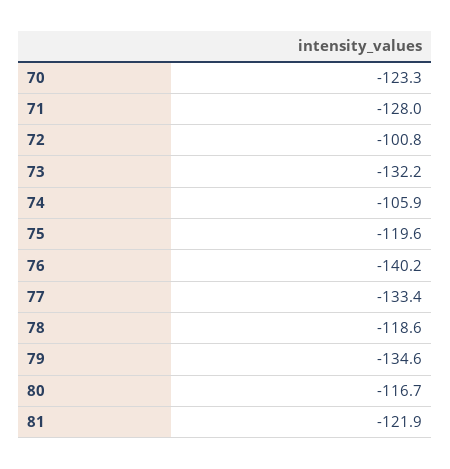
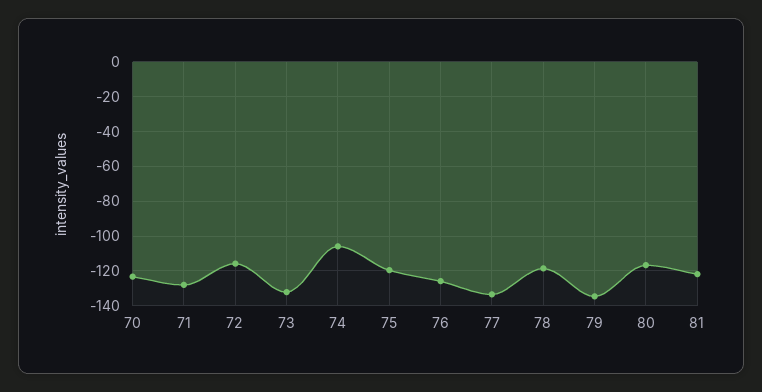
  {
    "70": -123.3,
    "71": -128,
-   "72": -100.8,
+   "72": -115,
    "73": -132.2,
    "74": -105.9,
    "75": -119.6,
-   "76": -140.2,
+   "76": -125,
    "77": -133.4,
    "78": -118.6,
    "79": -134.6,
    "80": -116.7,
    "81": -121.9
  }

